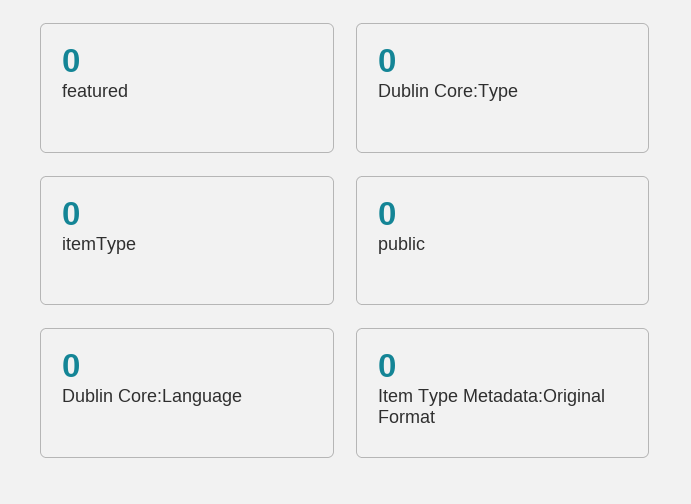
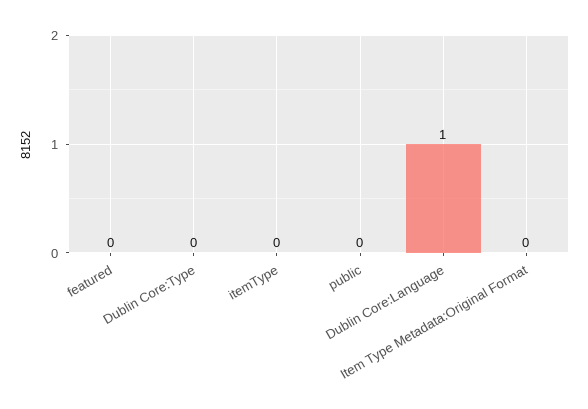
  {
    "featured": 0,
    "Dublin Core:Type": 0,
    "itemType": 0,
    "public": 0,
-   "Dublin Core:Language": 0,
+   "Dublin Core:Language": 1,
    "Item Type Metadata:Original Format": 0
  }

